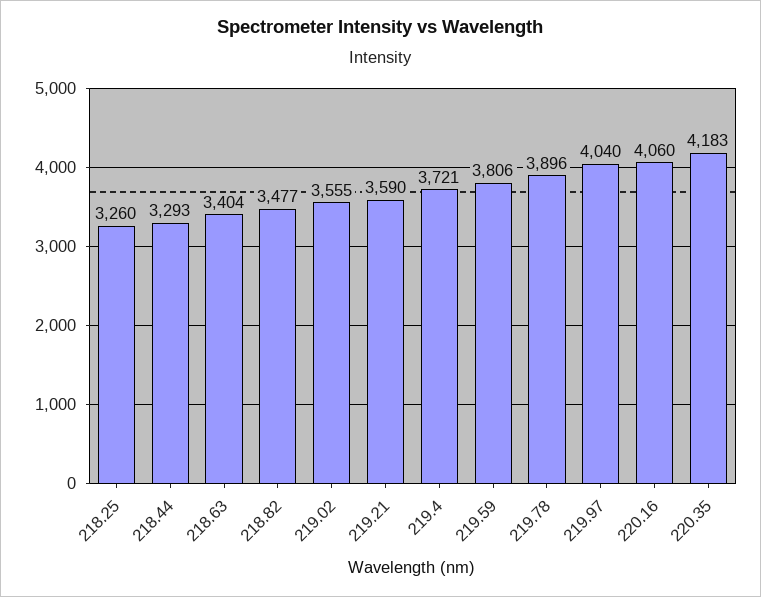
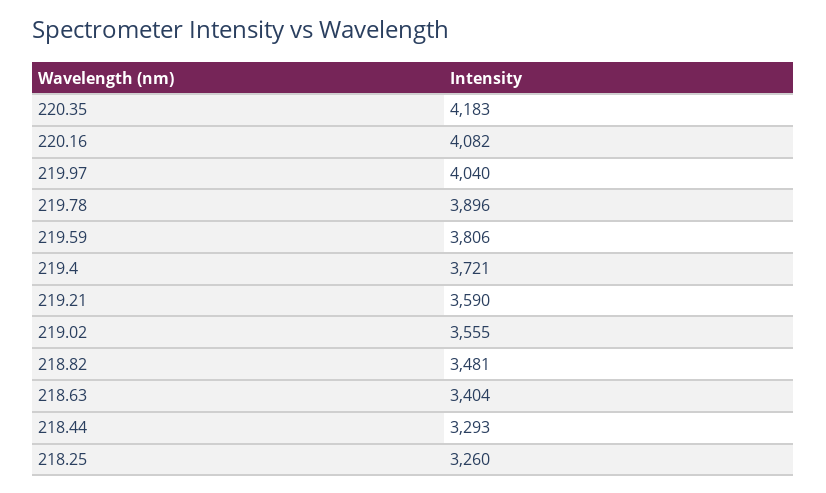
  {
    "218.25": 3260,
    "218.44": 3293,
    "218.63": 3404,
-   "218.82": 3477,
+   "218.82": 3481,
    "219.02": 3555,
    "219.21": 3590,
    "219.4": 3721,
    "219.59": 3806,
    "219.78": 3896,
    "219.97": 4040,
-   "220.16": 4060,
+   "220.16": 4082,
    "220.35": 4183
  }

